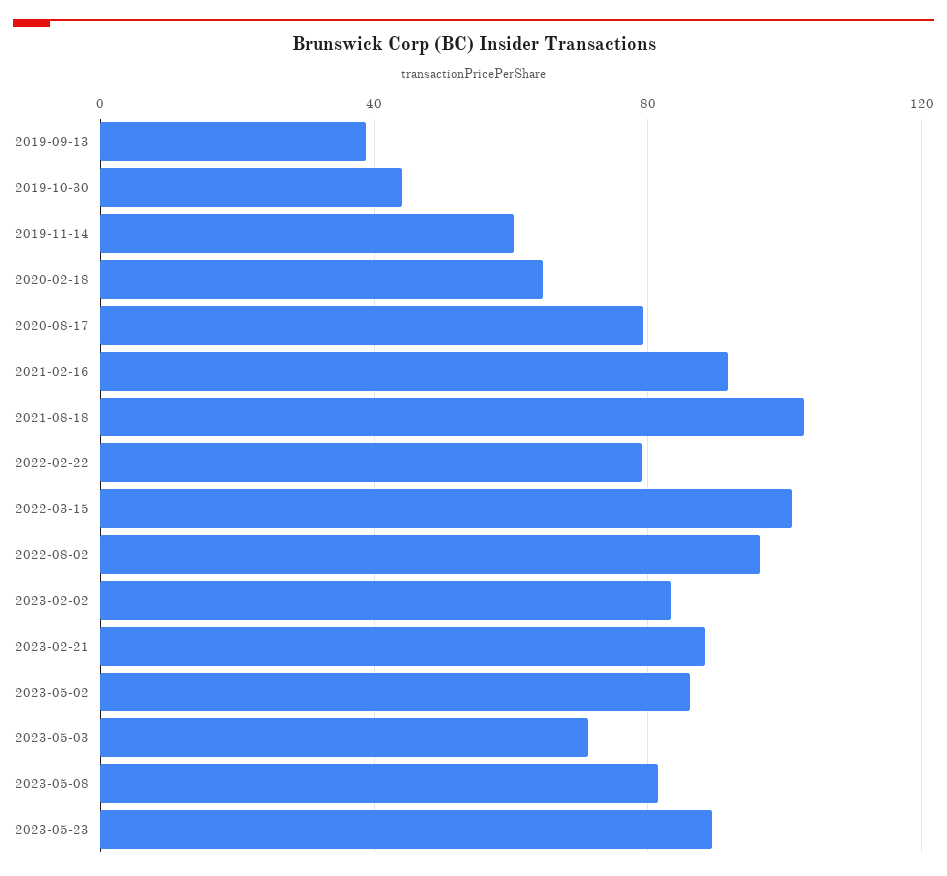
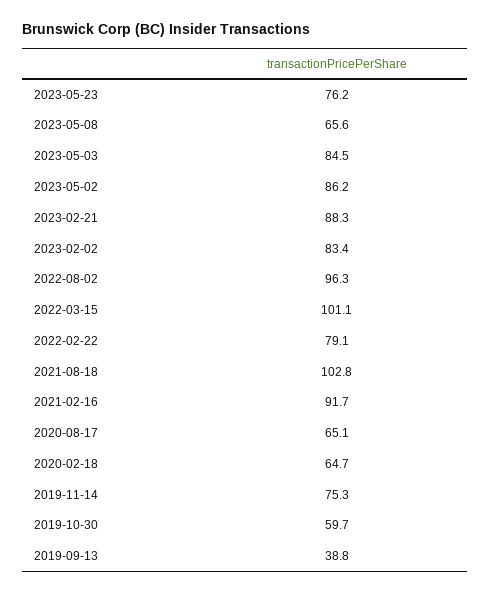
  {
    "2019-09-13": 38.8,
-   "2019-10-30": 45,
+   "2019-10-30": 59.7,
-   "2019-11-14": 60,
+   "2019-11-14": 75.3,
    "2020-02-18": 64.7,
-   "2020-08-17": 80,
+   "2020-08-17": 65.1,
    "2021-02-16": 91.7,
    "2021-08-18": 102.8,
    "2022-02-22": 79.1,
    "2022-03-15": 101.1,
    "2022-08-02": 96.3,
    "2023-02-02": 83.4,
    "2023-02-21": 88.3,
    "2023-05-02": 86.2,
-   "2023-05-03": 70,
+   "2023-05-03": 84.5,
-   "2023-05-08": 80,
+   "2023-05-08": 65.6,
-   "2023-05-23": 90
+   "2023-05-23": 76.2
  }

